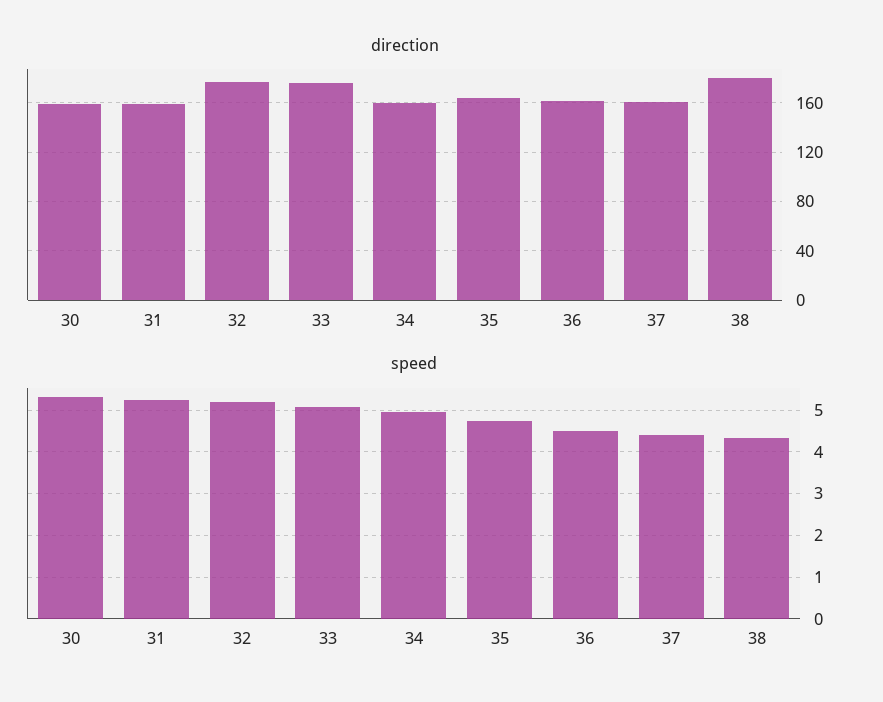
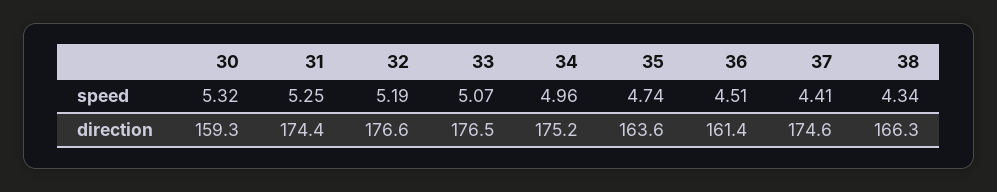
  {
    "direction": {
      "30": 159.3,
-     "31": 160,
+     "31": 174.4,
      "32": 176.6,
      "33": 176.5,
-     "34": 160,
+     "34": 175.2,
      "35": 163.6,
      "36": 161.4,
-     "37": 160,
+     "37": 174.6,
-     "38": 180
+     "38": 166.3
    },
    "speed": {
      "30": 5.32,
      "31": 5.25,
      "32": 5.19,
      "33": 5.07,
      "34": 4.96,
      "35": 4.74,
      "36": 4.51,
      "37": 4.41,
      "38": 4.34
    }
  }

